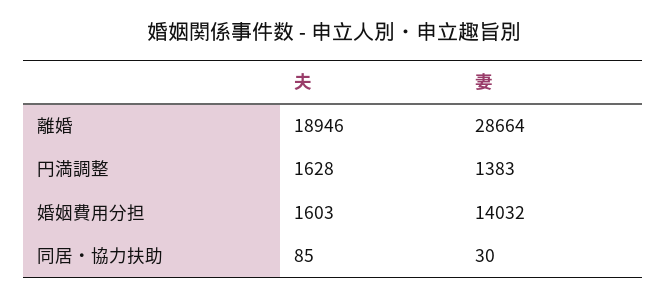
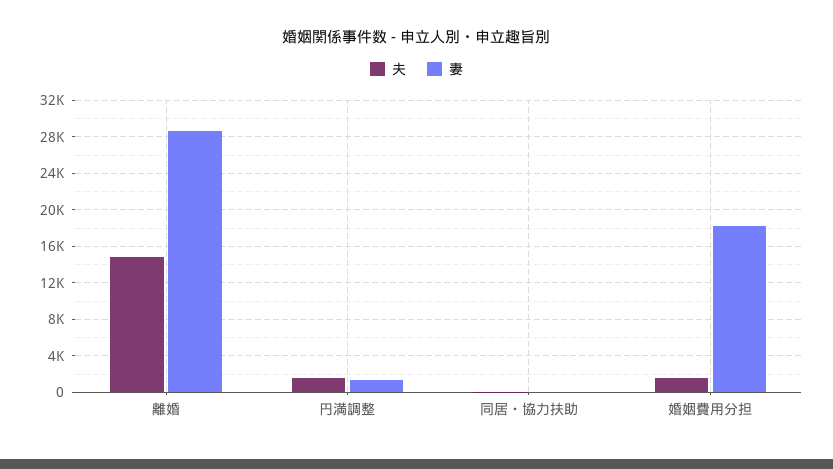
  {
    "夫": {
-     "離婚": 18946,
+     "離婚": 15000,
      "円満調整": 1628,
      "婚姻費用分担": 1603,
      "同居・協力扶助": 85
    },
    "妻": {
      "離婚": 28664,
      "円満調整": 1383,
-     "婚姻費用分担": 14032,
+     "婚姻費用分担": 18000,
      "同居・協力扶助": 30
    }
  }

